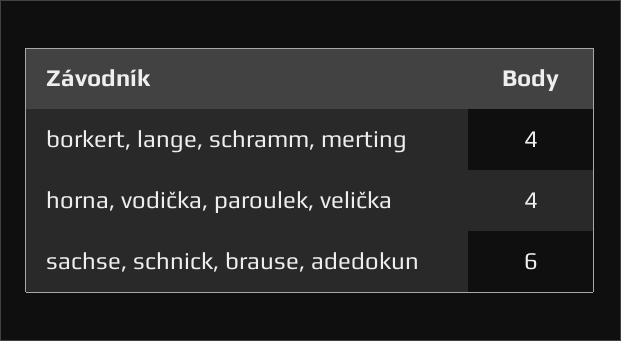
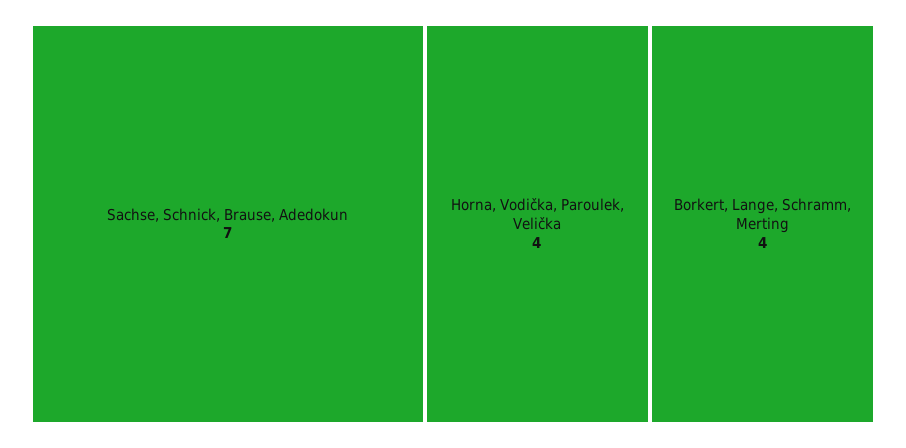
  {
    "borkert, lange, schramm, merting": 4,
    "horna, vodička, paroulek, velička": 4,
-   "sachse, schnick, brause, adedokun": 6
+   "sachse, schnick, brause, adedokun": 7
  }

